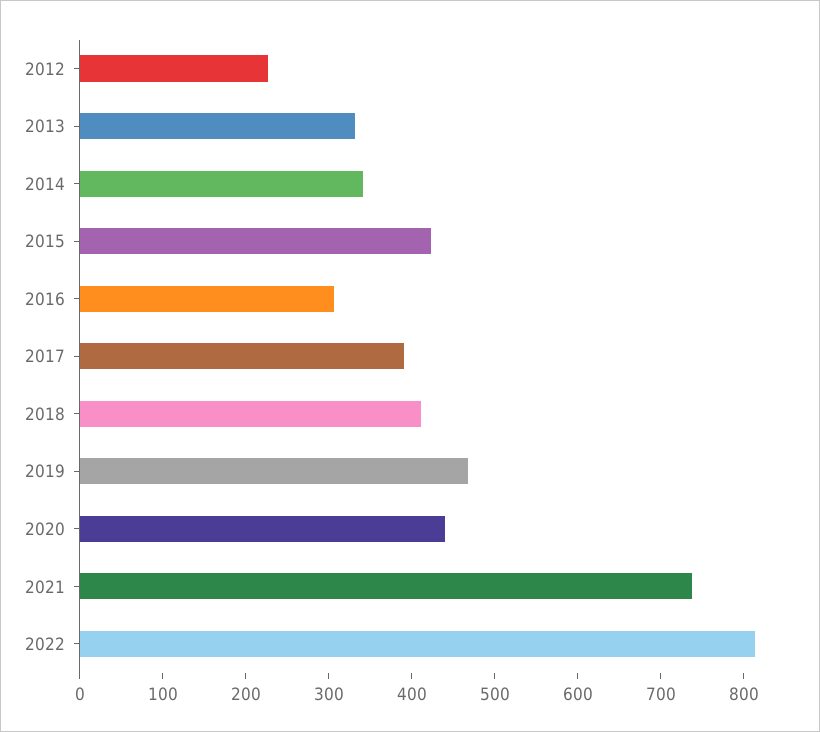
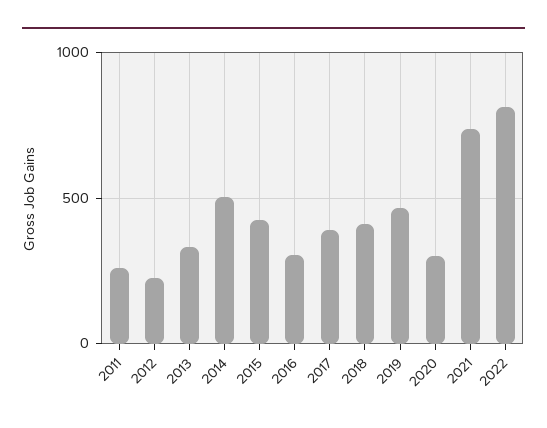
  {
    "2012": 220,
    "2013": 340,
-   "2014": 340,
+   "2014": 500,
    "2015": 420,
    "2016": 300,
    "2017": 400,
    "2018": 420,
    "2019": 460,
-   "2020": 440,
+   "2020": 300,
    "2021": 740,
-   "2022": 820
+   "2022": 820,
+   "2011": 250
  }

